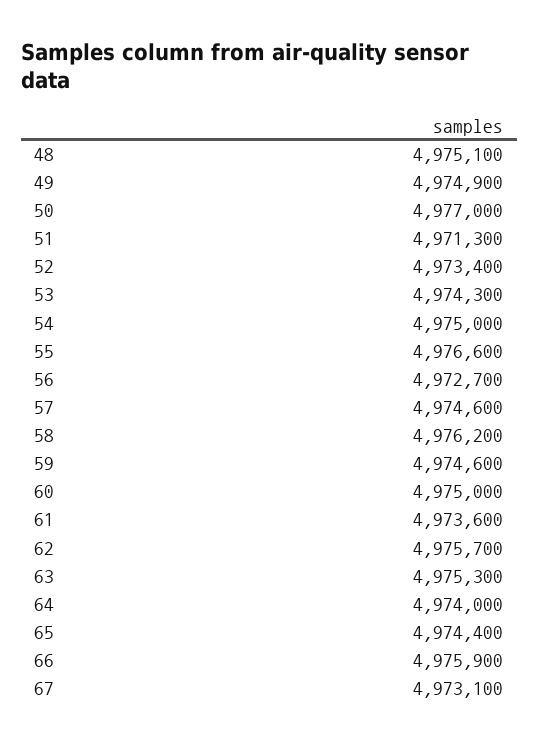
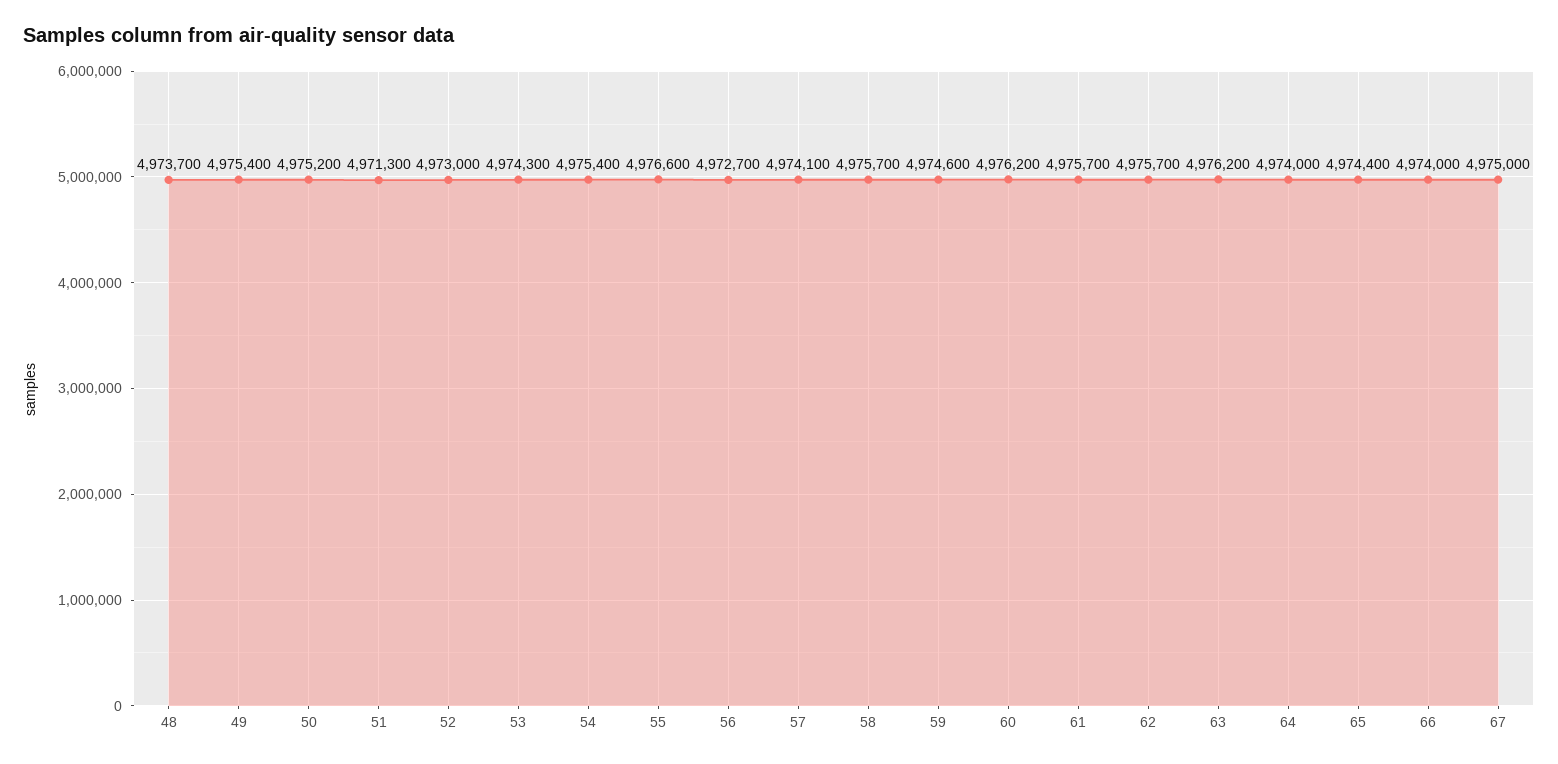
  {
-   "48": 4975100,
+   "48": 4973700,
-   "49": 4974900,
+   "49": 4975400,
-   "50": 4977000,
+   "50": 4975200,
    "51": 4971300,
-   "52": 4973400,
+   "52": 4973000,
    "53": 4974300,
-   "54": 4975000,
+   "54": 4975400,
    "55": 4976600,
    "56": 4972700,
-   "57": 4974600,
+   "57": 4974100,
-   "58": 4976200,
+   "58": 4975700,
    "59": 4974600,
-   "60": 4975000,
+   "60": 4976200,
-   "61": 4973600,
+   "61": 4975700,
    "62": 4975700,
-   "63": 4975300,
+   "63": 4976200,
    "64": 4974000,
    "65": 4974400,
-   "66": 4975900,
+   "66": 4974000,
-   "67": 4973100
+   "67": 4975000
  }

